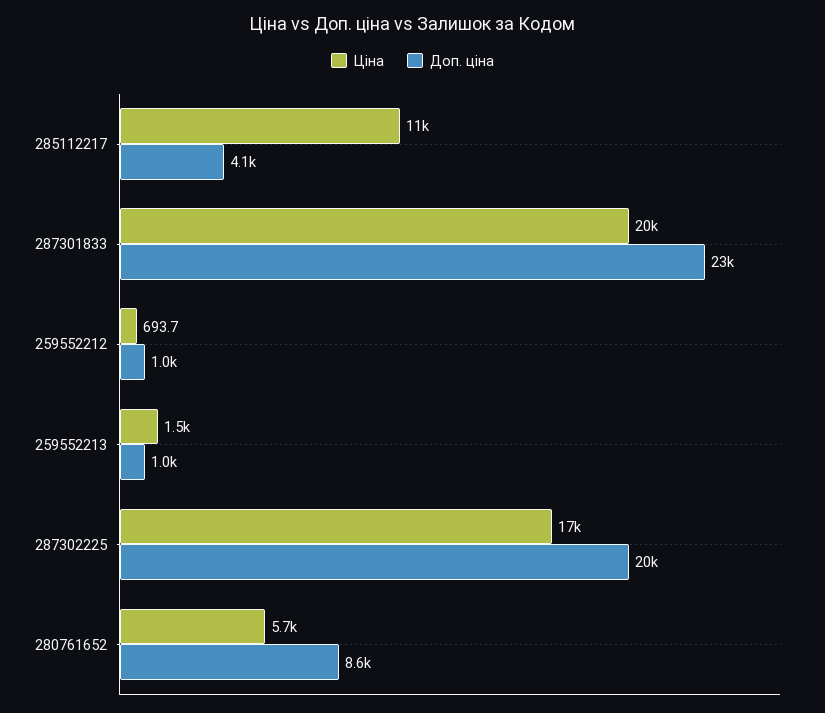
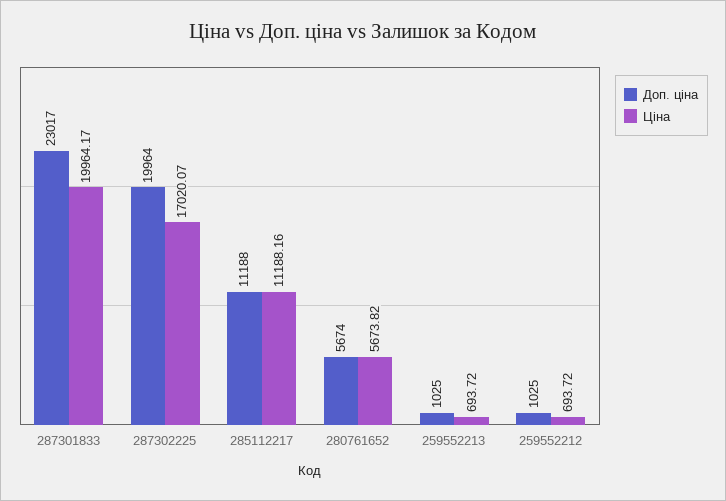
  {
    "Ціна": {
      "285112217": 11188.16,
      "287301833": 19964.17,
      "259552212": 693.72,
-     "259552213": 1500,
+     "259552213": 693.72,
      "287302225": 17020.07,
      "280761652": 5673.82
    },
    "Доп. ціна": {
-     "285112217": 4100,
+     "285112217": 11188,
      "287301833": 23017,
      "259552212": 1025,
      "259552213": 1025,
      "287302225": 19964,
-     "280761652": 8600
+     "280761652": 5674
    }
  }

